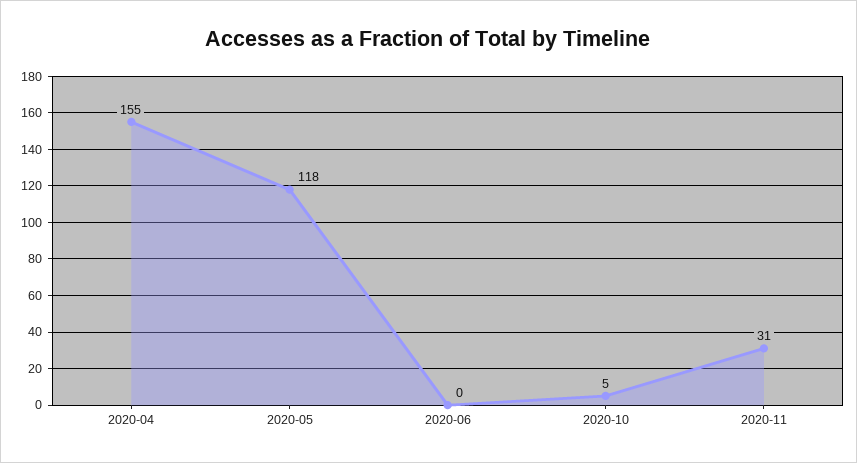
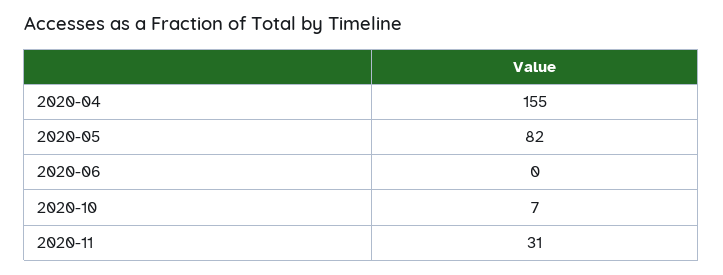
  {
    "2020-04": 155,
-   "2020-05": 118,
+   "2020-05": 82,
    "2020-06": 0,
-   "2020-10": 5,
+   "2020-10": 7,
    "2020-11": 31
  }

